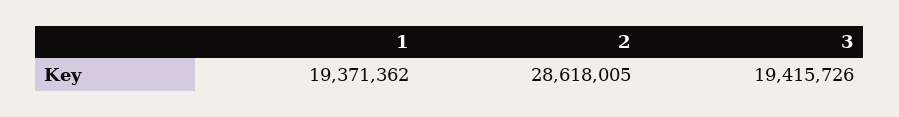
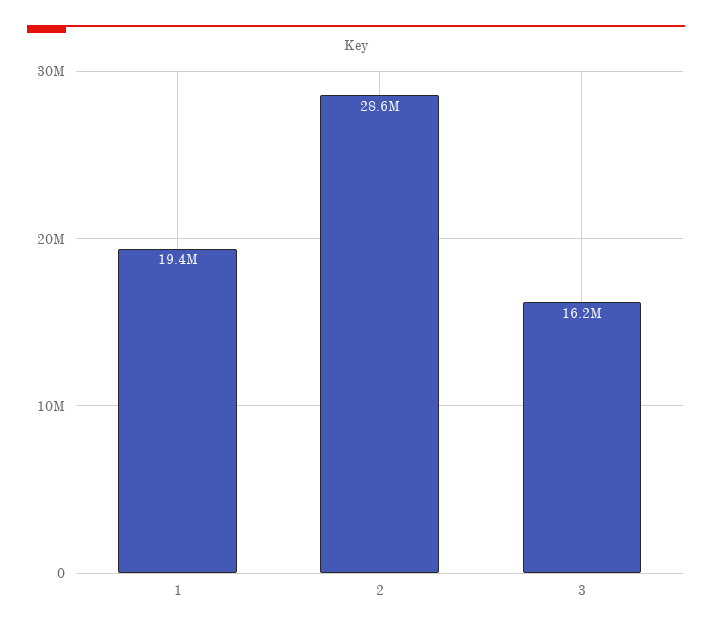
  {
    "1": 19371362,
    "2": 28618005,
-   "3": 19415726
+   "3": 16200000
  }

